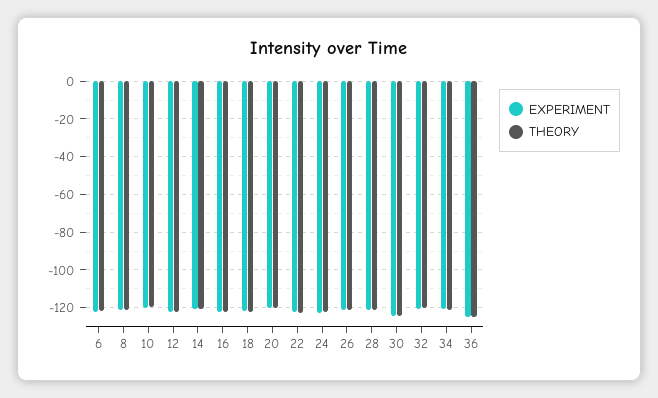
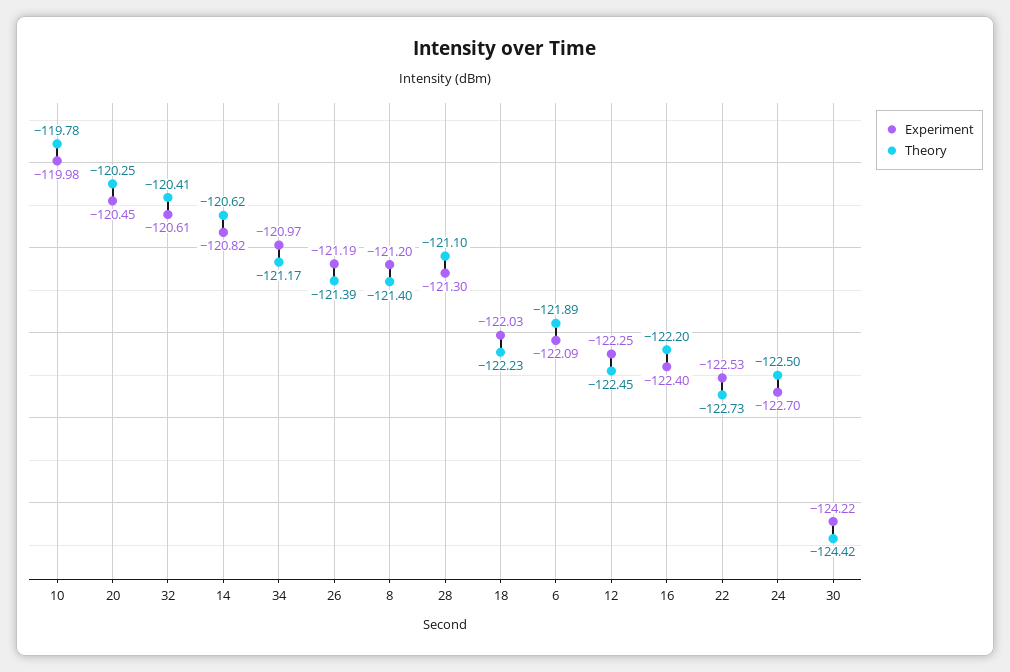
  {
    "EXPERIMENT": {
      "6": -122.09,
      "8": -121.2,
      "10": -119.98,
      "12": -122.25,
      "14": -120.82,
      "16": -122.4,
      "18": -122.03,
      "20": -120.45,
      "22": -122.53,
      "24": -122.7,
      "26": -121.19,
      "28": -121.3,
      "30": -124.22,
      "32": -120.61,
-     "34": -120.97,
+     "34": -120.97
-     "36": -125
    },
    "THEORY": {
      "6": -121.89,
      "8": -121.4,
      "10": -119.78,
      "12": -122.45,
      "14": -120.62,
      "16": -122.2,
      "18": -122.23,
      "20": -120.25,
      "22": -122.73,
      "24": -122.5,
      "26": -121.39,
      "28": -121.1,
      "30": -124.42,
      "32": -120.41,
-     "34": -121.17,
+     "34": -121.17
-     "36": -125
    }
  }

